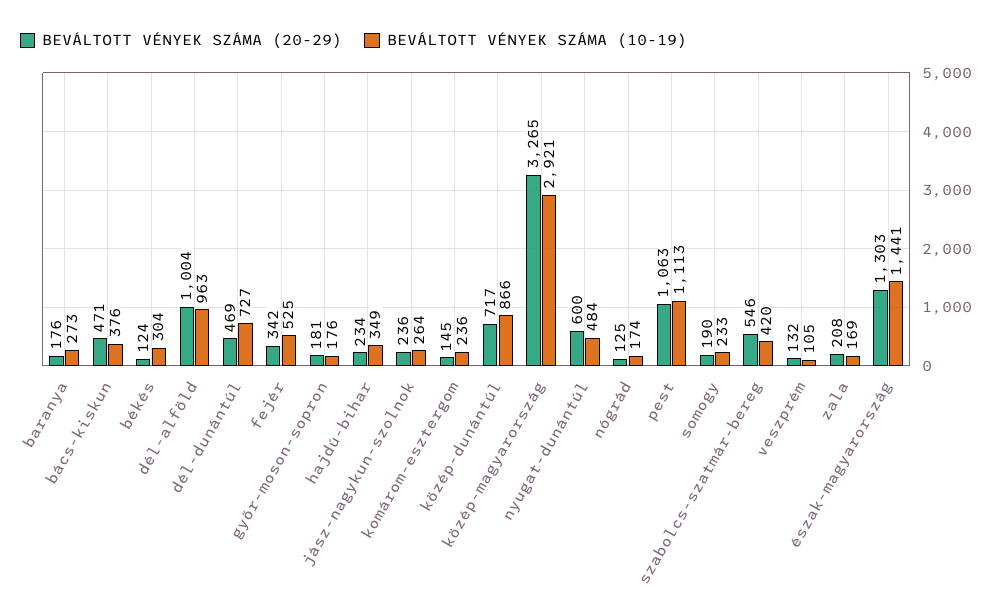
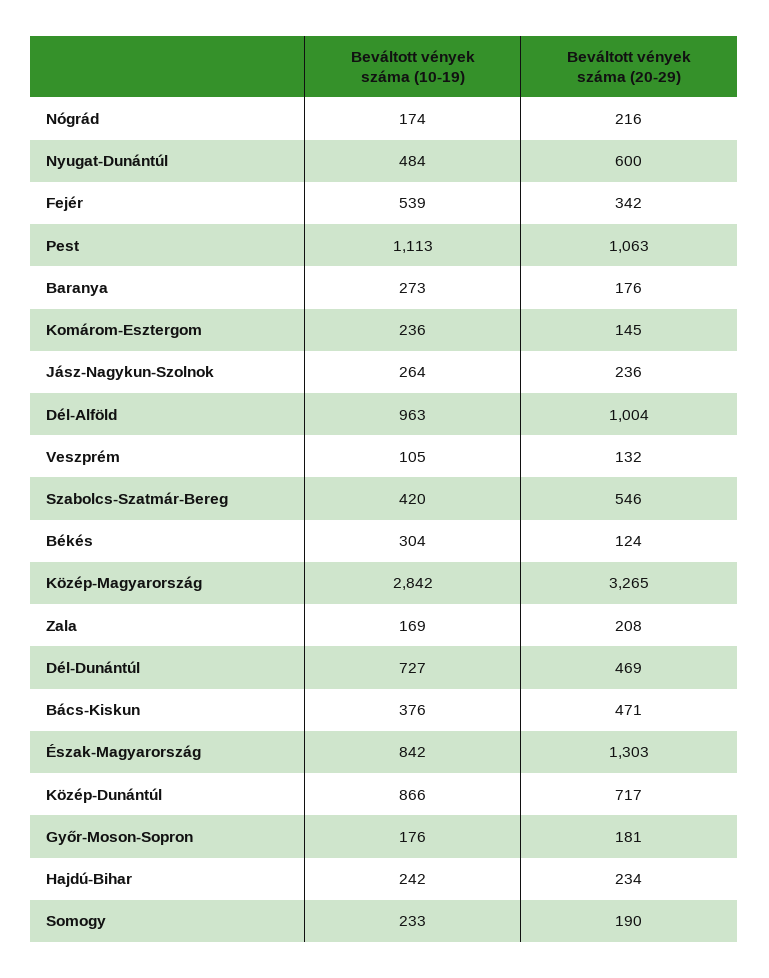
  {
    "BEVÁLTOTT VÉNYEK SZÁMA (20-29)": {
      "baranya": 176,
      "bács-kiskun": 471,
      "békés": 124,
      "dél-alföld": 1004,
      "dél-dunántúl": 469,
      "fejér": 342,
      "győr-moson-sopron": 181,
      "hajdú-bihar": 234,
      "jász-nagykun-szolnok": 236,
      "komárom-esztergom": 145,
      "közép-dunántúl": 717,
      "közép-magyarország": 3265,
      "nyugat-dunántúl": 600,
-     "nógrád": 125,
+     "nógrád": 216,
      "pest": 1063,
      "somogy": 190,
      "szabolcs-szatmár-bereg": 546,
      "veszprém": 132,
      "zala": 208,
      "észak-magyarország": 1303
    },
    "BEVÁLTOTT VÉNYEK SZÁMA (10-19)": {
      "baranya": 273,
      "bács-kiskun": 376,
      "békés": 304,
      "dél-alföld": 963,
      "dél-dunántúl": 727,
-     "fejér": 525,
+     "fejér": 539,
      "győr-moson-sopron": 176,
-     "hajdú-bihar": 349,
+     "hajdú-bihar": 242,
      "jász-nagykun-szolnok": 264,
      "komárom-esztergom": 236,
      "közép-dunántúl": 866,
-     "közép-magyarország": 2921,
+     "közép-magyarország": 2842,
      "nyugat-dunántúl": 484,
      "nógrád": 174,
      "pest": 1113,
      "somogy": 233,
      "szabolcs-szatmár-bereg": 420,
      "veszprém": 105,
      "zala": 169,
-     "észak-magyarország": 1441
+     "észak-magyarország": 842
    }
  }

